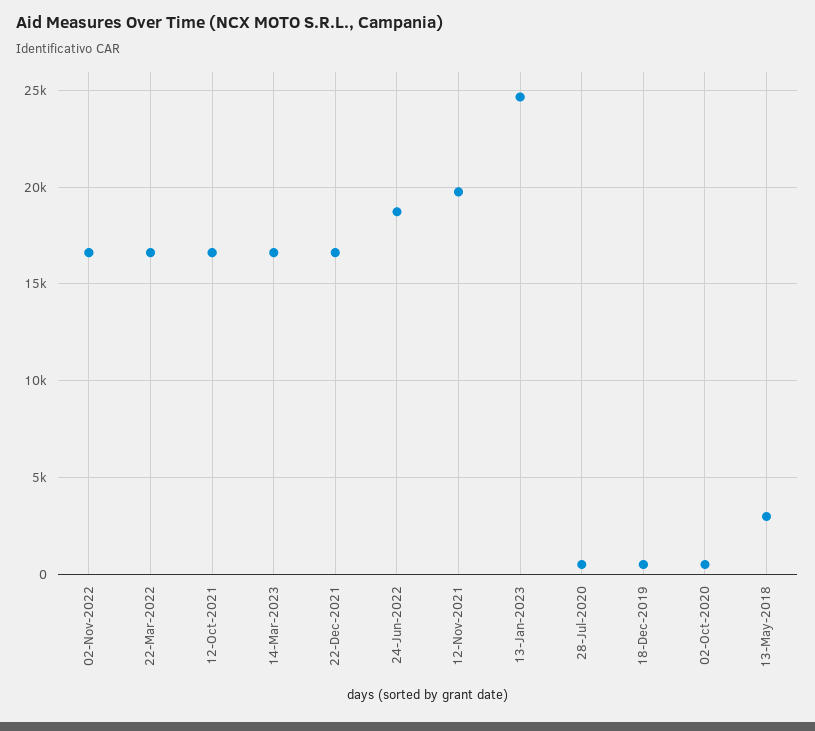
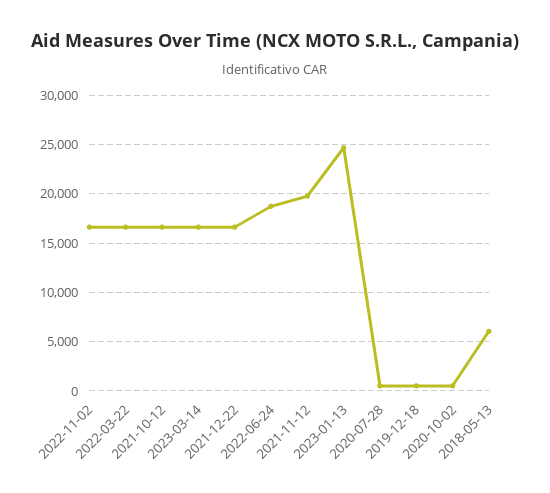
  {
    "02-Nov-2022": 16500,
    "22-Mar-2022": 16500,
    "12-Oct-2021": 16500,
    "14-Mar-2023": 16500,
    "22-Dec-2021": 16500,
    "24-Jun-2022": 18500,
    "12-Nov-2021": 20000,
    "13-Jan-2023": 24500,
    "28-Jul-2020": 500,
    "18-Dec-2019": 500,
    "02-Oct-2020": 500,
-   "13-May-2018": 3000
+   "13-May-2018": 6000
  }

